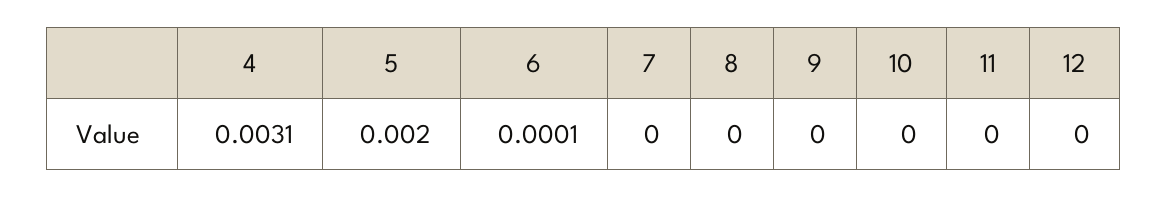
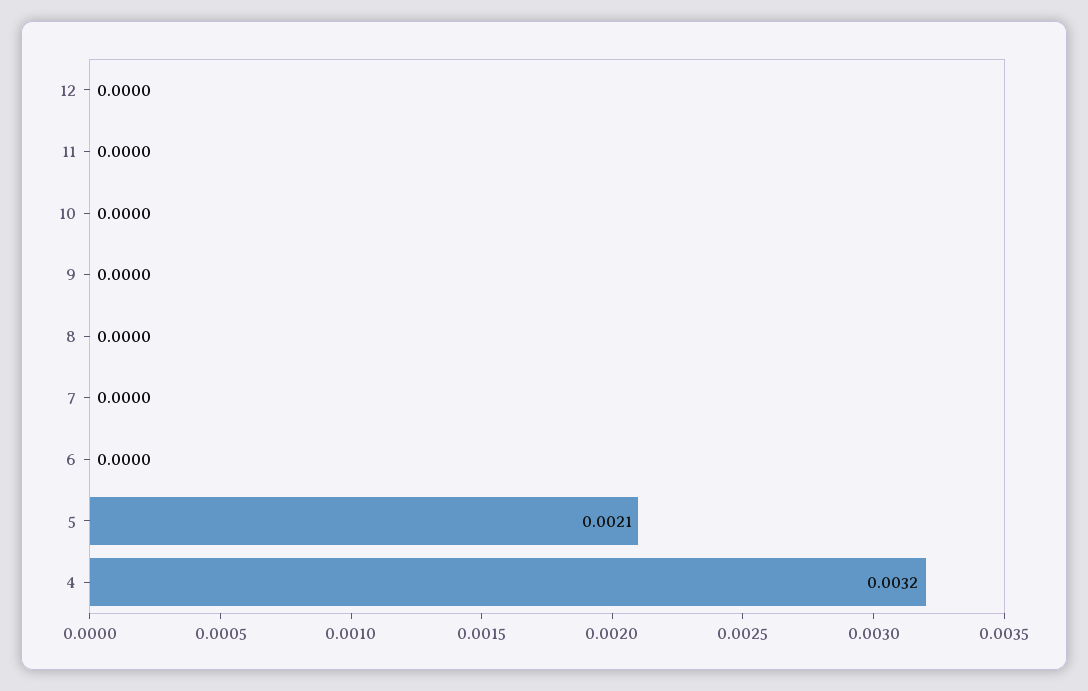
  {
-   "4": 0.0031,
+   "4": 0.0032,
-   "5": 0.002,
+   "5": 0.0021,
-   "6": 0.0001,
+   "6": 0,
    "7": 0,
    "8": 0,
    "9": 0,
    "10": 0,
    "11": 0,
    "12": 0
  }

